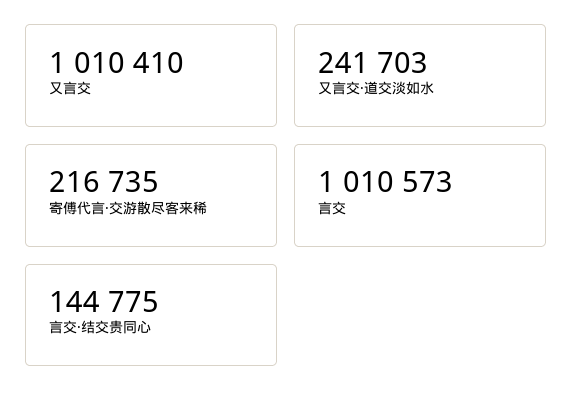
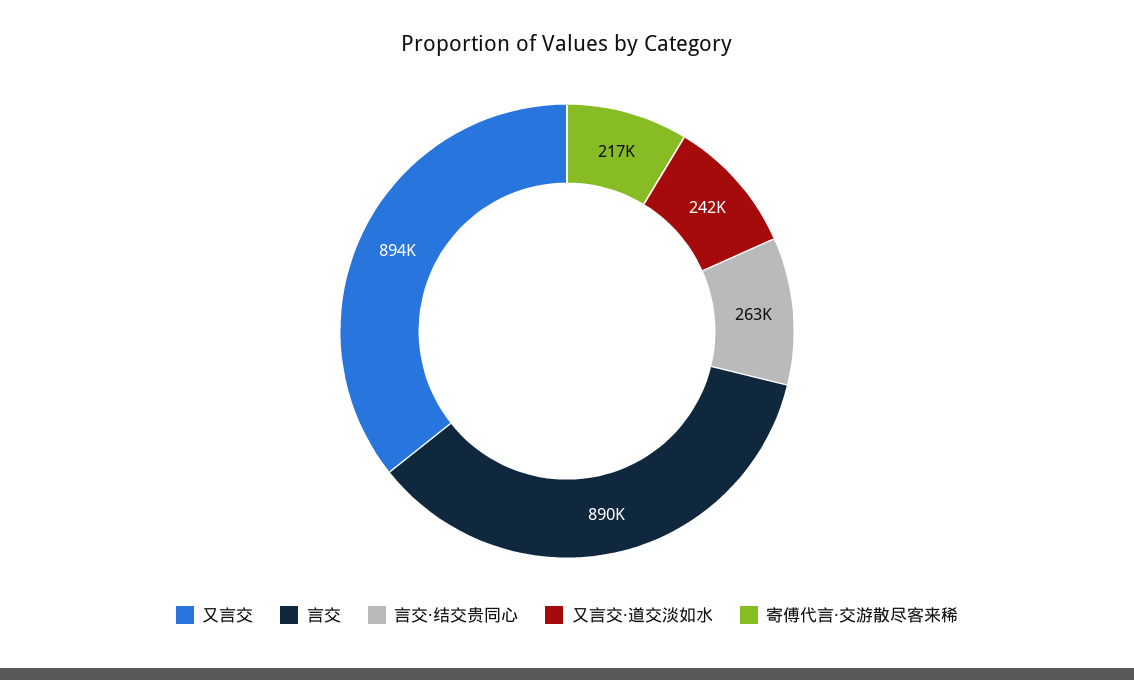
  {
-   "又言交": 1010410,
+   "又言交": 894000,
    "又言交·道交淡如水": 241703,
    "寄傅代言·交游散尽客来稀": 216735,
-   "言交": 1010573,
+   "言交": 890000,
-   "言交·结交贵同心": 144775
+   "言交·结交贵同心": 263000
  }

